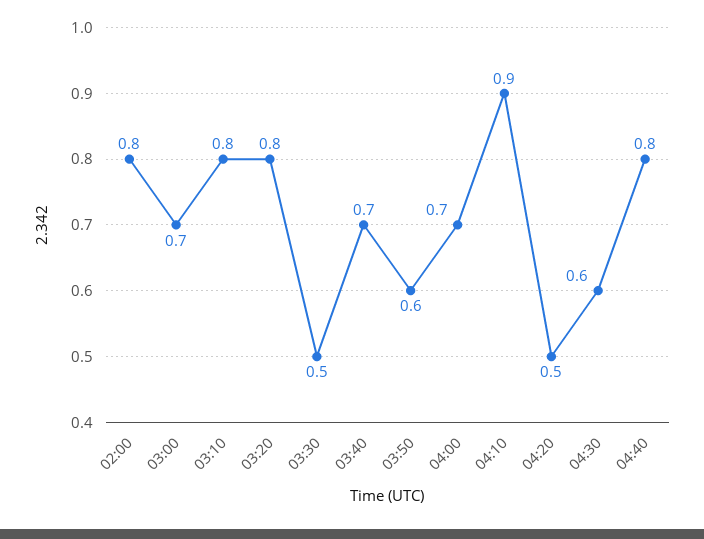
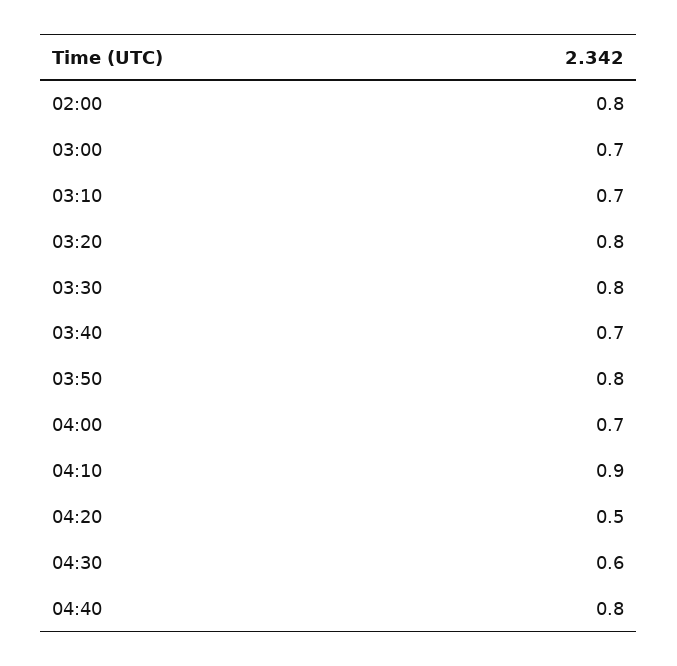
  {
    "02:00": 0.8,
    "03:00": 0.7,
-   "03:10": 0.8,
+   "03:10": 0.7,
    "03:20": 0.8,
-   "03:30": 0.5,
+   "03:30": 0.8,
    "03:40": 0.7,
-   "03:50": 0.6,
+   "03:50": 0.8,
    "04:00": 0.7,
    "04:10": 0.9,
    "04:20": 0.5,
    "04:30": 0.6,
    "04:40": 0.8
  }

